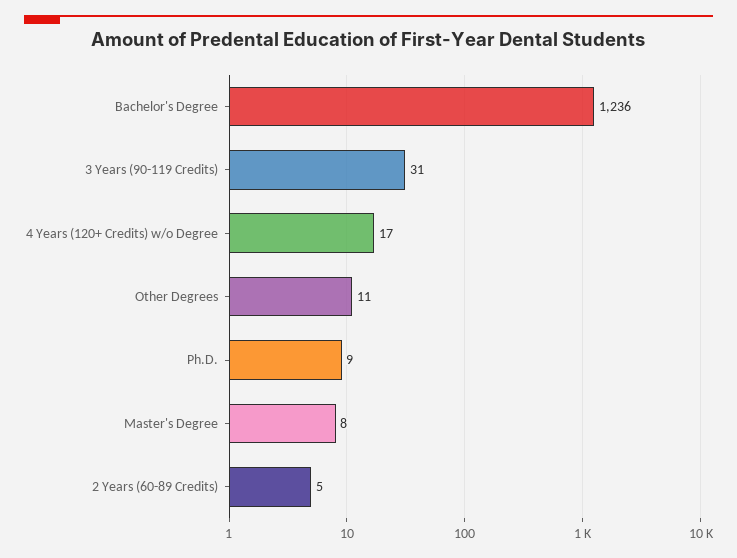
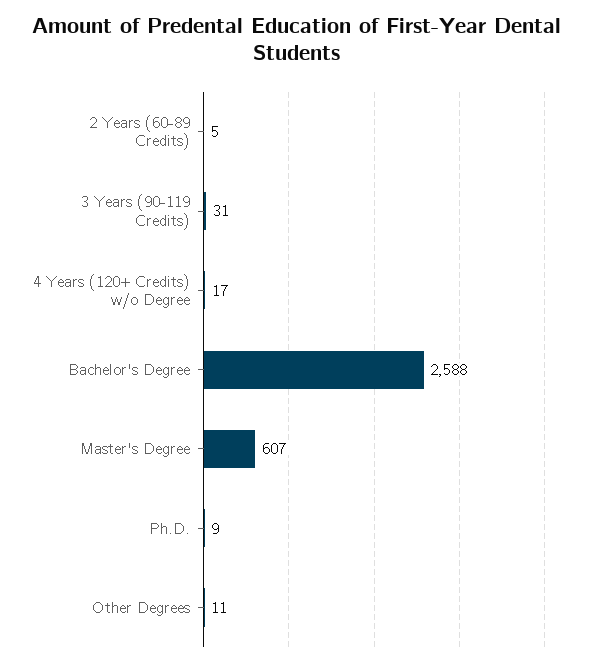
  {
-   "Bachelor's Degree": 1236,
+   "Bachelor's Degree": 2588,
    "3 Years (90-119 Credits)": 31,
    "4 Years (120+ Credits) w/o Degree": 17,
    "Other Degrees": 11,
    "Ph.D.": 9,
-   "Master's Degree": 8,
+   "Master's Degree": 607,
    "2 Years (60-89 Credits)": 5
  }

